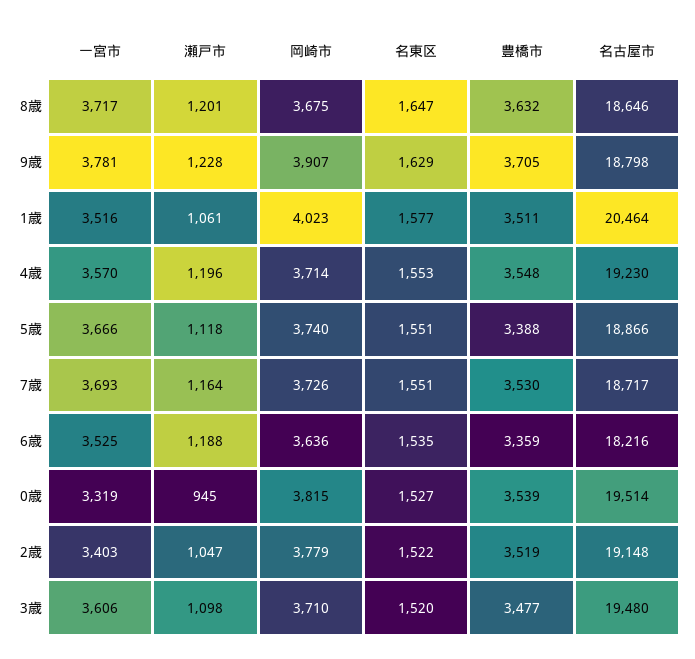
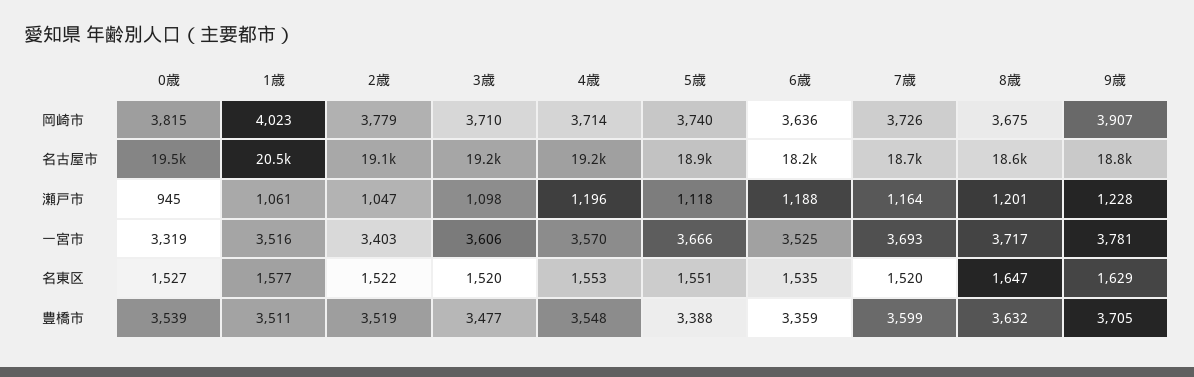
  {
    "一宮市": {
      "8歳": 3717,
      "9歳": 3781,
      "1歳": 3516,
      "4歳": 3570,
      "5歳": 3666,
      "7歳": 3693,
      "6歳": 3525,
      "0歳": 3319,
      "2歳": 3403,
      "3歳": 3606
    },
    "瀬戸市": {
      "8歳": 1201,
      "9歳": 1228,
      "1歳": 1061,
      "4歳": 1196,
      "5歳": 1118,
      "7歳": 1164,
      "6歳": 1188,
      "0歳": 945,
      "2歳": 1047,
      "3歳": 1098
    },
    "岡崎市": {
      "8歳": 3675,
      "9歳": 3907,
      "1歳": 4023,
      "4歳": 3714,
      "5歳": 3740,
      "7歳": 3726,
      "6歳": 3636,
      "0歳": 3815,
      "2歳": 3779,
      "3歳": 3710
    },
    "名東区": {
      "8歳": 1647,
      "9歳": 1629,
      "1歳": 1577,
      "4歳": 1553,
      "5歳": 1551,
-     "7歳": 1551,
+     "7歳": 1520,
      "6歳": 1535,
      "0歳": 1527,
      "2歳": 1522,
      "3歳": 1520
    },
    "豊橋市": {
      "8歳": 3632,
      "9歳": 3705,
      "1歳": 3511,
      "4歳": 3548,
      "5歳": 3388,
-     "7歳": 3530,
+     "7歳": 3599,
      "6歳": 3359,
      "0歳": 3539,
      "2歳": 3519,
      "3歳": 3477
    },
    "名古屋市": {
      "8歳": 18646,
      "9歳": 18798,
      "1歳": 20464,
      "4歳": 19230,
      "5歳": 18866,
      "7歳": 18717,
      "6歳": 18216,
      "0歳": 19514,
      "2歳": 19148,
-     "3歳": 19480
+     "3歳": 19200
    }
  }

